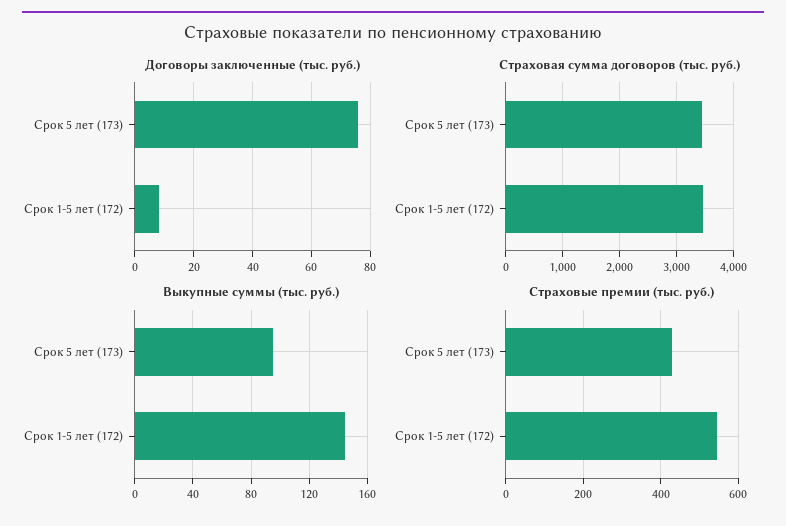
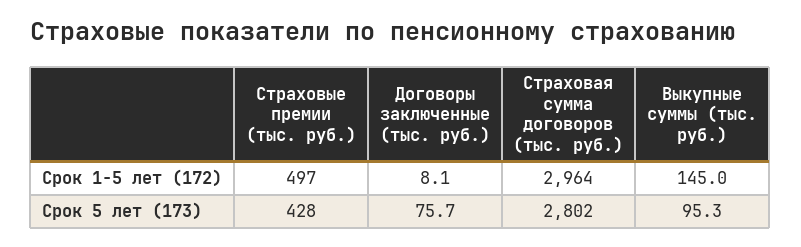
  {
    "Договоры заключенные (тыс. руб.)": {
      "Срок 5 лет (173)": 75.7,
      "Срок 1-5 лет (172)": 8.1
    },
    "Страховая сумма договоров (тыс. руб.)": {
-     "Срок 5 лет (173)": 3400,
+     "Срок 5 лет (173)": 2802,
-     "Срок 1-5 лет (172)": 3400
+     "Срок 1-5 лет (172)": 2964
    },
    "Выкупные суммы (тыс. руб.)": {
      "Срок 5 лет (173)": 95.3,
      "Срок 1-5 лет (172)": 145
    },
    "Страховые премии (тыс. руб.)": {
      "Срок 5 лет (173)": 428,
-     "Срок 1-5 лет (172)": 540
+     "Срок 1-5 лет (172)": 497
    }
  }

